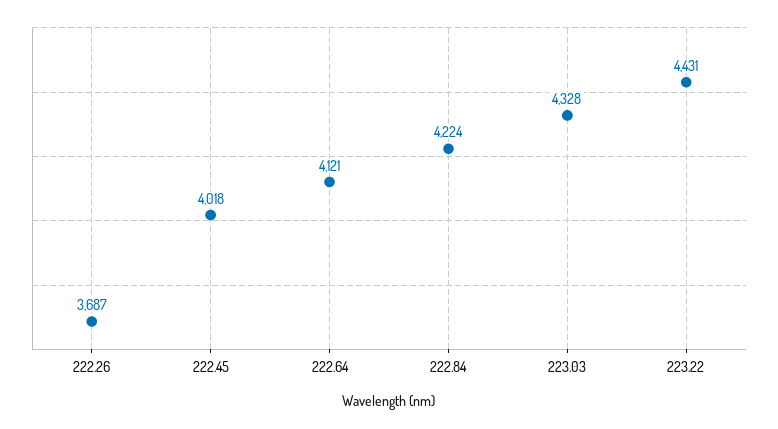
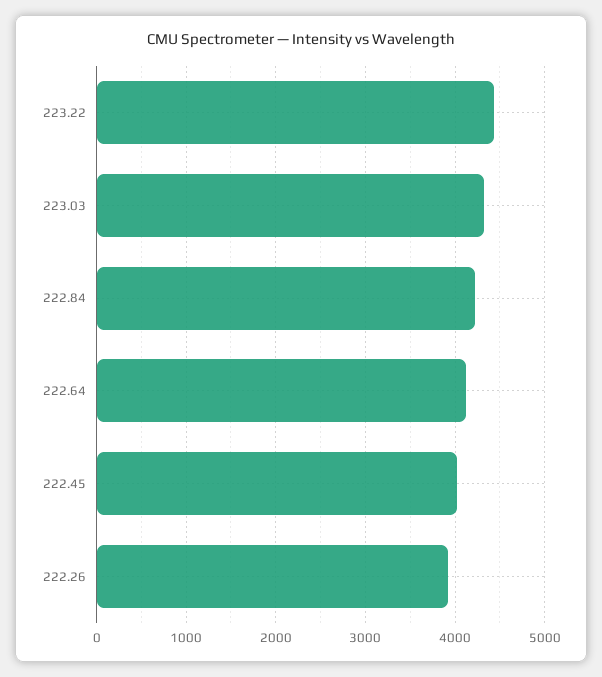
  {
-   "222.26": 3687,
+   "222.26": 3900,
    "222.45": 4018,
    "222.64": 4121,
    "222.84": 4224,
    "223.03": 4328,
    "223.22": 4431
  }

